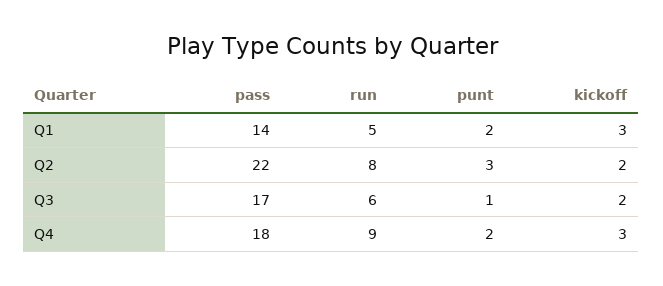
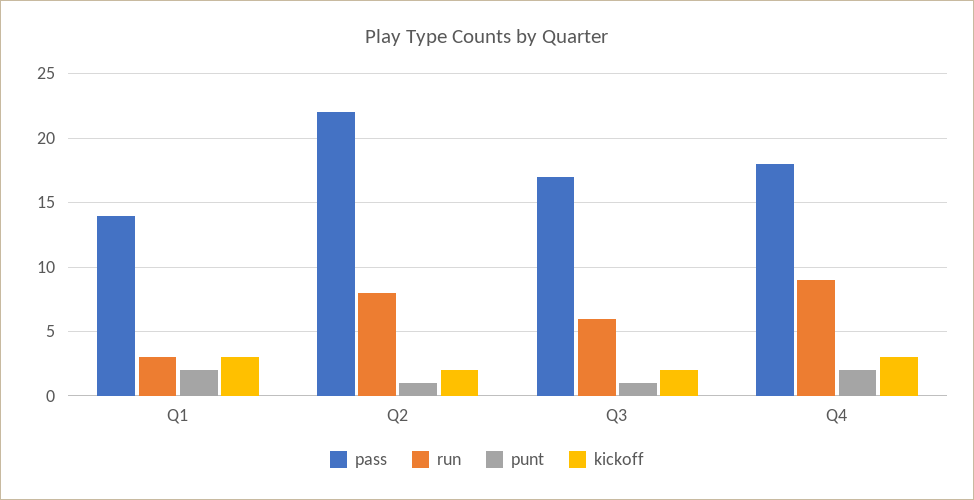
  {
    "pass": {
      "Q1": 14,
      "Q2": 22,
      "Q3": 17,
      "Q4": 18
    },
    "run": {
-     "Q1": 5,
+     "Q1": 3,
      "Q2": 8,
      "Q3": 6,
      "Q4": 9
    },
    "punt": {
      "Q1": 2,
-     "Q2": 3,
+     "Q2": 1,
      "Q3": 1,
      "Q4": 2
    },
    "kickoff": {
      "Q1": 3,
      "Q2": 2,
      "Q3": 2,
      "Q4": 3
    }
  }

